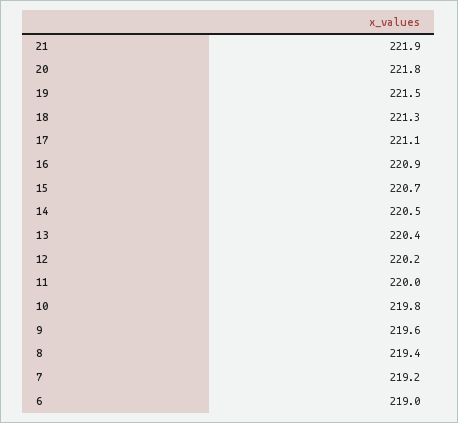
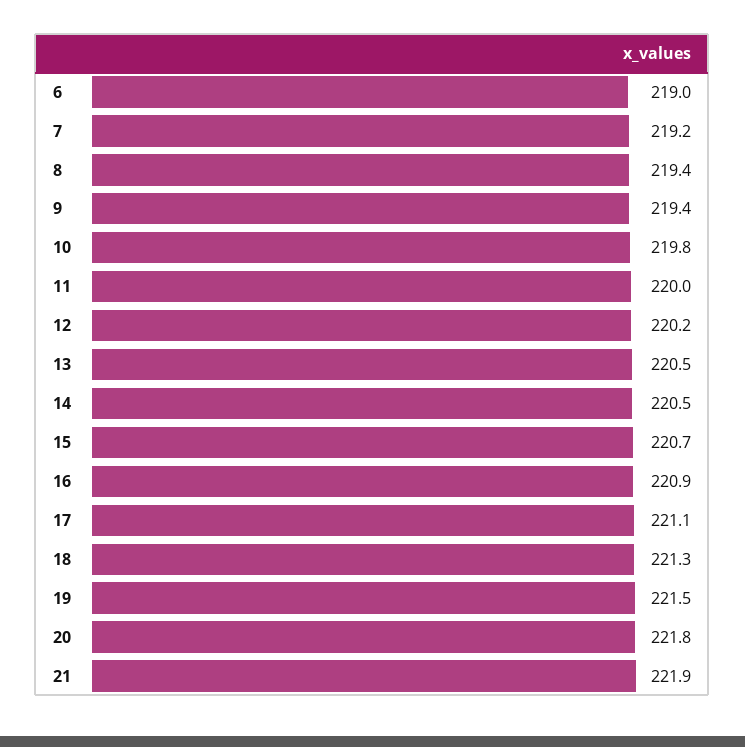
  {
    "21": 221.9,
    "20": 221.8,
    "19": 221.5,
    "18": 221.3,
    "17": 221.1,
    "16": 220.9,
    "15": 220.7,
    "14": 220.5,
-   "13": 220.4,
+   "13": 220.5,
    "12": 220.2,
    "11": 220,
    "10": 219.8,
-   "9": 219.6,
+   "9": 219.4,
    "8": 219.4,
    "7": 219.2,
    "6": 219
  }

